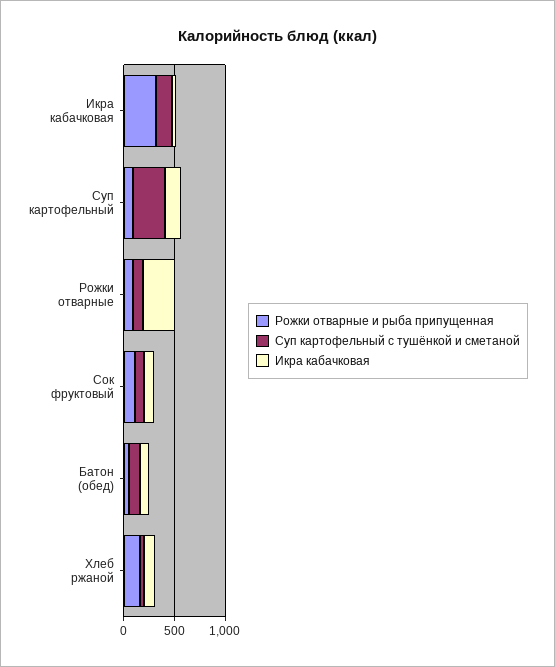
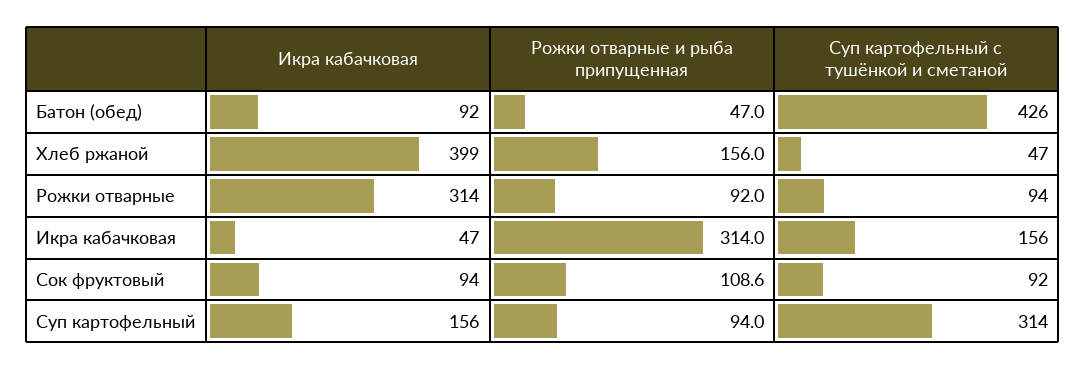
  {
    "Рожки отварные и рыба припущенная": {
      "Икра кабачковая": 314,
      "Суп картофельный": 94,
      "Рожки отварные": 92,
      "Сок фруктовый": 108.6,
      "Батон (обед)": 47,
      "Хлеб ржаной": 156
    },
    "Суп картофельный с тушёнкой и сметаной": {
      "Икра кабачковая": 156,
      "Суп картофельный": 314,
      "Рожки отварные": 94,
      "Сок фруктовый": 92,
-     "Батон (обед)": 100,
+     "Батон (обед)": 426,
      "Хлеб ржаной": 47
    },
    "Икра кабачковая": {
      "Икра кабачковая": 47,
      "Суп картофельный": 156,
      "Рожки отварные": 314,
      "Сок фруктовый": 94,
      "Батон (обед)": 92,
-     "Хлеб ржаной": 100
+     "Хлеб ржаной": 399
    }
  }

